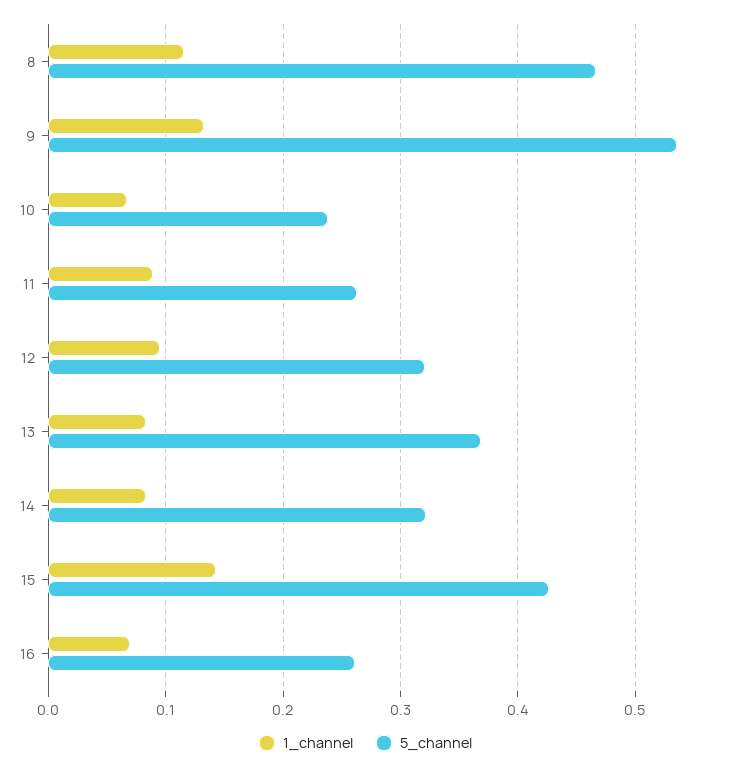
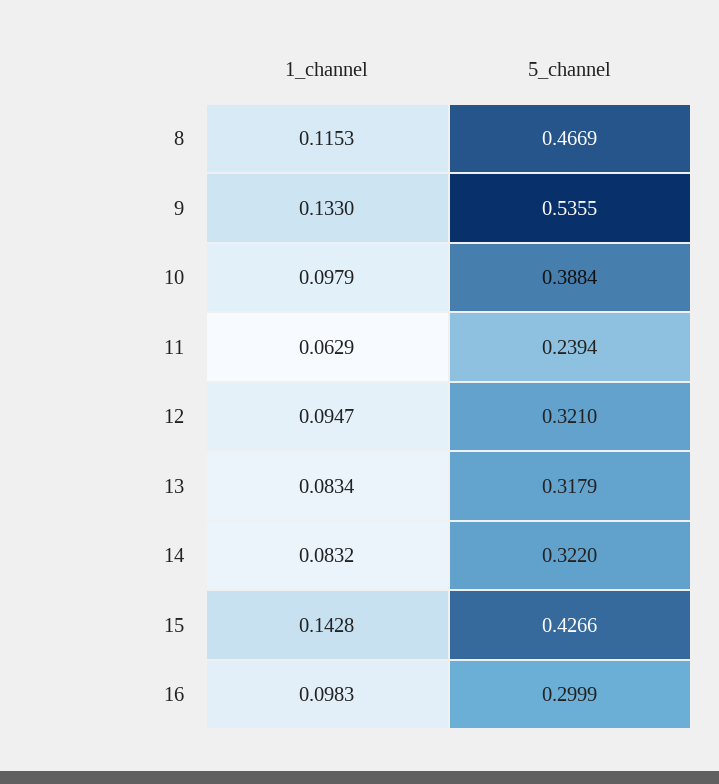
  {
    "1_channel": {
      "8": 0.1153,
      "9": 0.133,
-     "10": 0.07,
+     "10": 0.0979,
-     "11": 0.09,
+     "11": 0.0629,
      "12": 0.0947,
      "13": 0.0834,
      "14": 0.0832,
      "15": 0.1428,
-     "16": 0.07
+     "16": 0.0983
    },
    "5_channel": {
      "8": 0.4669,
      "9": 0.5355,
-     "10": 0.24,
+     "10": 0.3884,
-     "11": 0.26,
+     "11": 0.2394,
      "12": 0.321,
-     "13": 0.37,
+     "13": 0.3179,
      "14": 0.322,
      "15": 0.4266,
-     "16": 0.26
+     "16": 0.2999
    }
  }

